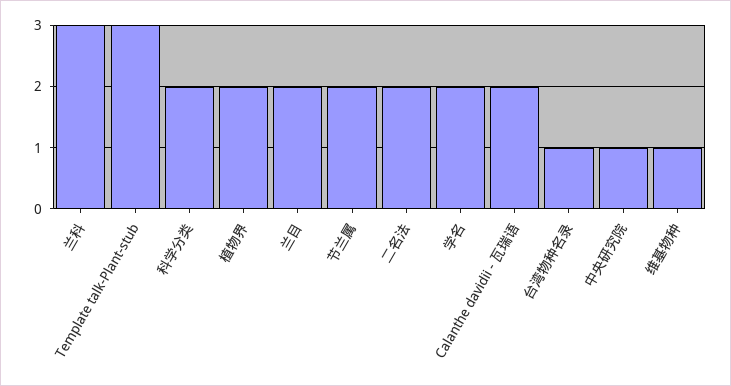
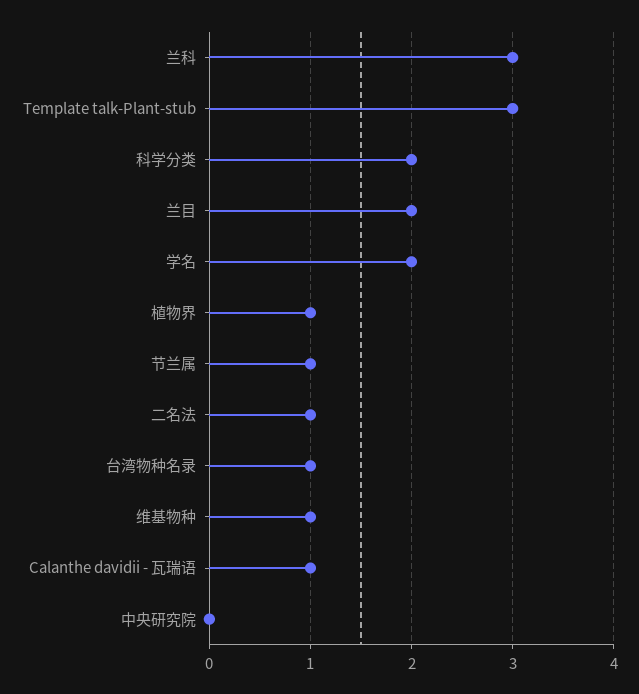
  {
    "兰科": 3,
    "Template talk-Plant-stub": 3,
    "科学分类": 2,
-   "植物界": 2,
+   "植物界": 1,
    "兰目": 2,
-   "节兰属": 2,
+   "节兰属": 1,
-   "二名法": 2,
+   "二名法": 1,
    "学名": 2,
-   "Calanthe davidii - 瓦瑞语": 2,
+   "Calanthe davidii - 瓦瑞语": 1,
    "台湾物种名录": 1,
-   "中央研究院": 1,
+   "中央研究院": 0,
    "维基物种": 1
  }

